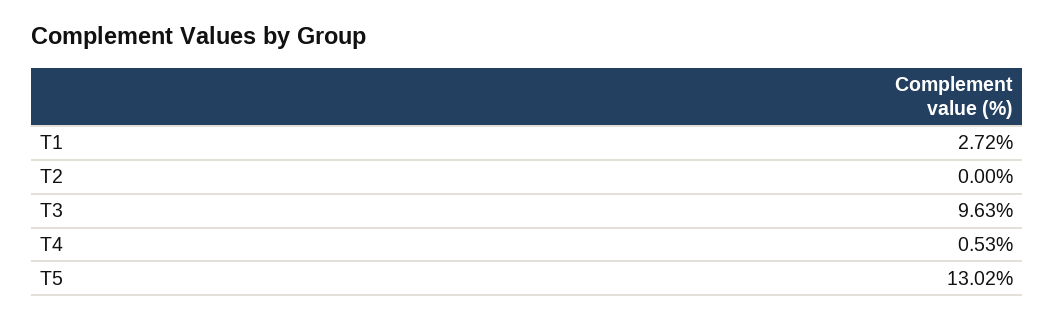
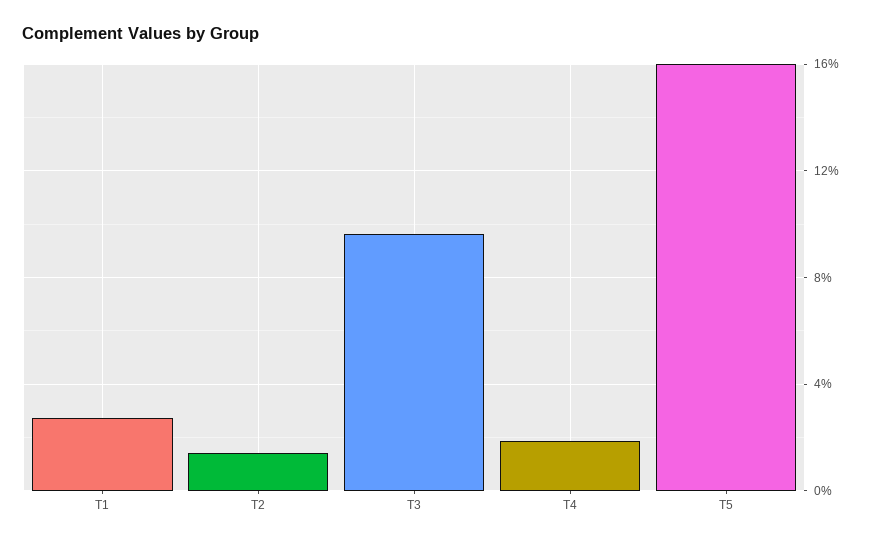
  {
    "T1": 2.72,
-   "T2": 0,
+   "T2": 1.5,
    "T3": 9.63,
-   "T4": 0.53,
+   "T4": 2,
-   "T5": 13.02
+   "T5": 16
  }

